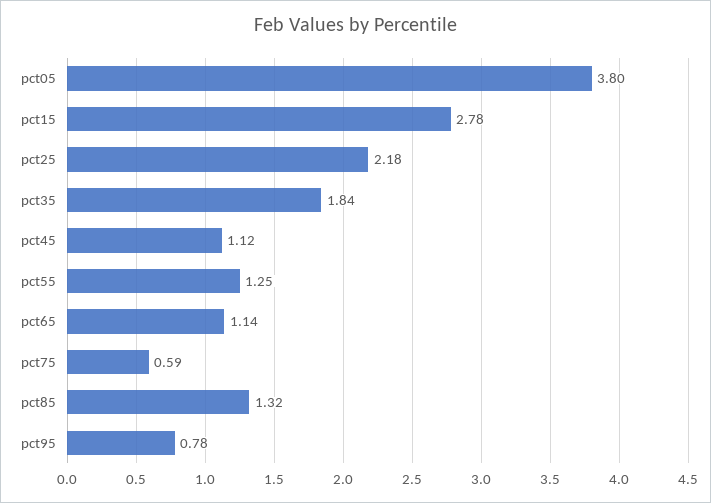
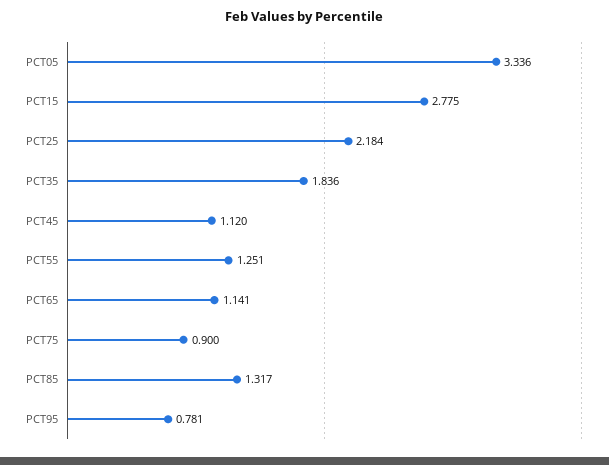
  {
-   "pct05": 3.8,
+   "pct05": 3.336,
    "pct15": 2.775,
    "pct25": 2.184,
    "pct35": 1.836,
    "pct45": 1.12,
    "pct55": 1.251,
    "pct65": 1.141,
-   "pct75": 0.59,
+   "pct75": 0.9,
    "pct85": 1.317,
    "pct95": 0.781
  }

